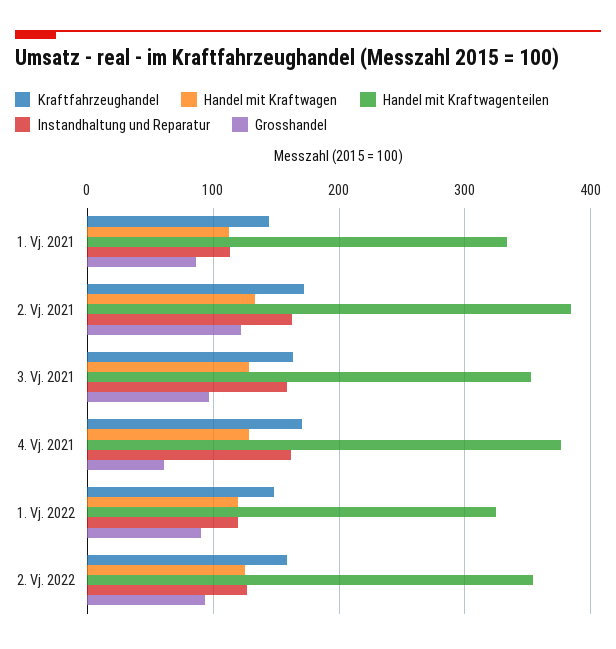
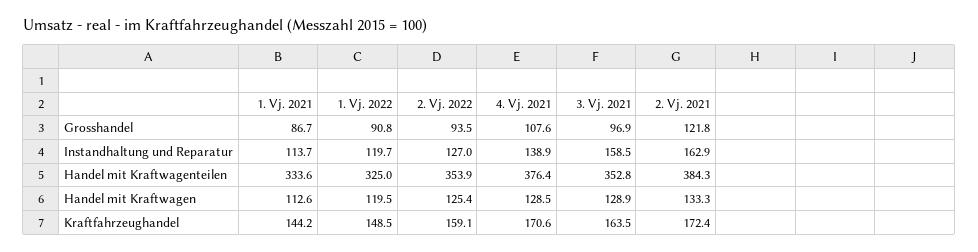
  {
    "Kraftfahrzeughandel": {
      "1. Vj. 2021": 144.2,
      "2. Vj. 2021": 172.4,
      "3. Vj. 2021": 163.5,
      "4. Vj. 2021": 170.6,
      "1. Vj. 2022": 148.5,
      "2. Vj. 2022": 159.1
    },
    "Handel mit Kraftwagen": {
      "1. Vj. 2021": 112.6,
      "2. Vj. 2021": 133.3,
      "3. Vj. 2021": 128.9,
      "4. Vj. 2021": 128.5,
      "1. Vj. 2022": 119.5,
      "2. Vj. 2022": 125.4
    },
    "Handel mit Kraftwagenteilen": {
      "1. Vj. 2021": 333.6,
      "2. Vj. 2021": 384.3,
      "3. Vj. 2021": 352.8,
      "4. Vj. 2021": 376.4,
      "1. Vj. 2022": 325,
      "2. Vj. 2022": 353.9
    },
    "Instandhaltung und Reparatur": {
      "1. Vj. 2021": 113.7,
      "2. Vj. 2021": 162.9,
      "3. Vj. 2021": 158.5,
-     "4. Vj. 2021": 160,
+     "4. Vj. 2021": 138.9,
      "1. Vj. 2022": 119.7,
      "2. Vj. 2022": 127
    },
    "Grosshandel": {
      "1. Vj. 2021": 86.7,
      "2. Vj. 2021": 121.8,
      "3. Vj. 2021": 96.9,
-     "4. Vj. 2021": 60,
+     "4. Vj. 2021": 107.6,
      "1. Vj. 2022": 90.8,
      "2. Vj. 2022": 93.5
    }
  }

